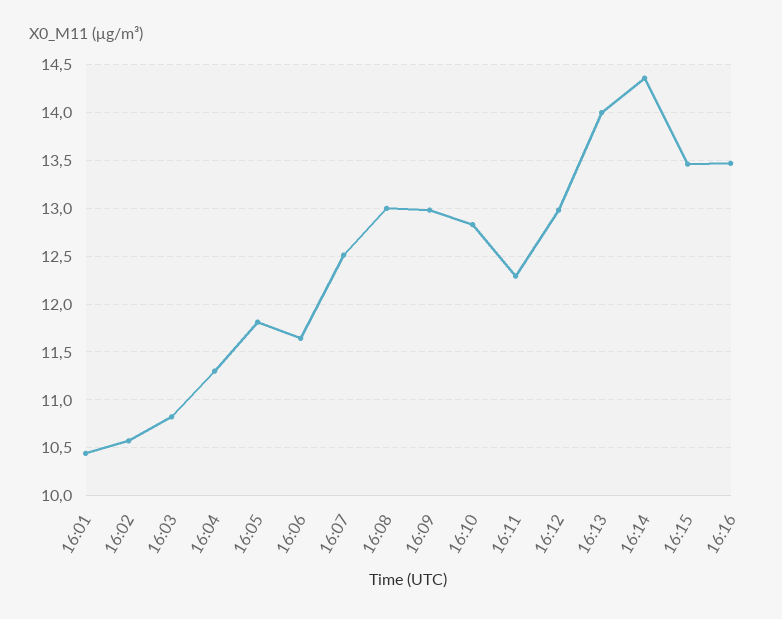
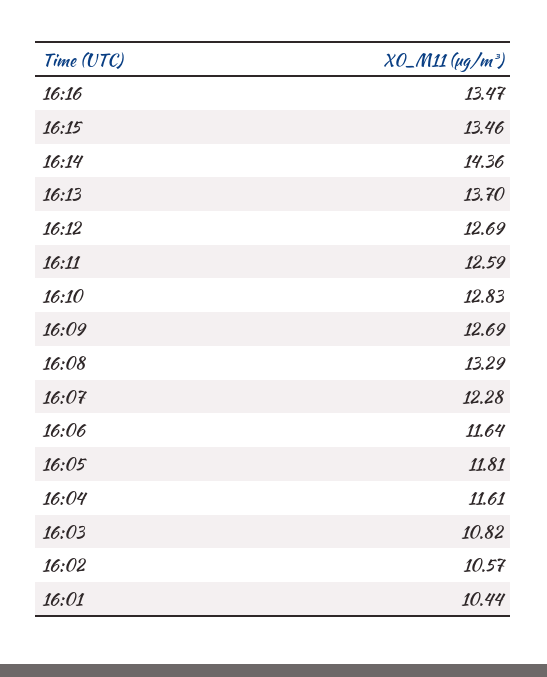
  {
    "16:01": 10.44,
    "16:02": 10.57,
    "16:03": 10.82,
-   "16:04": 11.3,
+   "16:04": 11.61,
    "16:05": 11.81,
    "16:06": 11.64,
-   "16:07": 12.5,
+   "16:07": 12.28,
-   "16:08": 13,
+   "16:08": 13.29,
-   "16:09": 13,
+   "16:09": 12.69,
    "16:10": 12.83,
-   "16:11": 12.3,
+   "16:11": 12.59,
-   "16:12": 13,
+   "16:12": 12.69,
-   "16:13": 14,
+   "16:13": 13.7,
    "16:14": 14.36,
    "16:15": 13.46,
    "16:16": 13.47
  }

